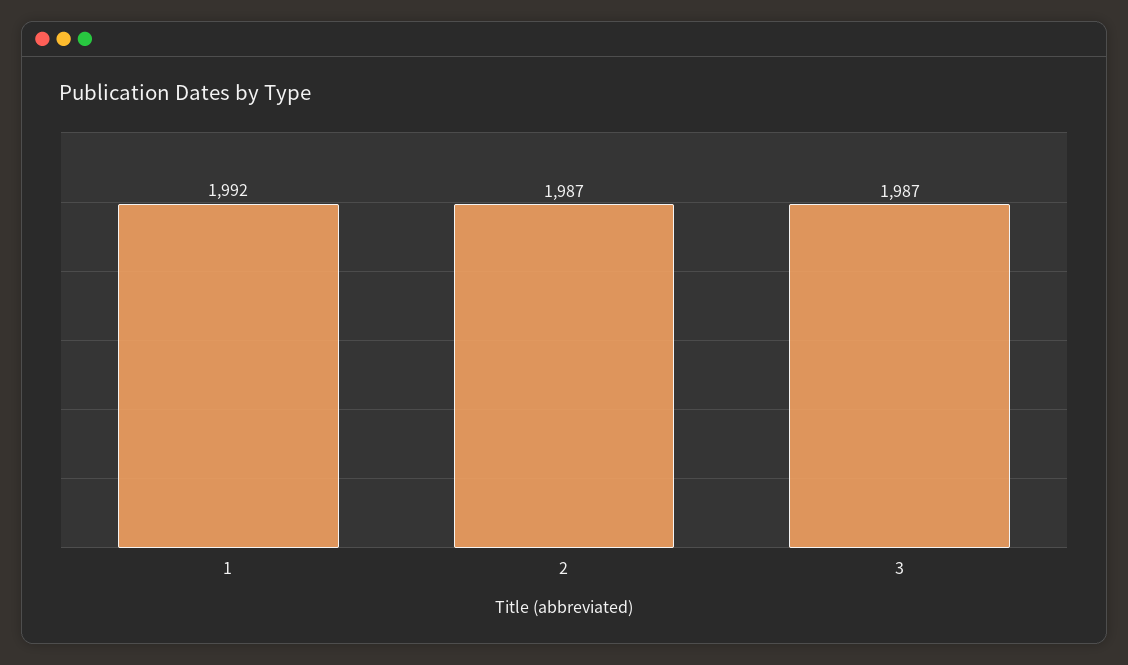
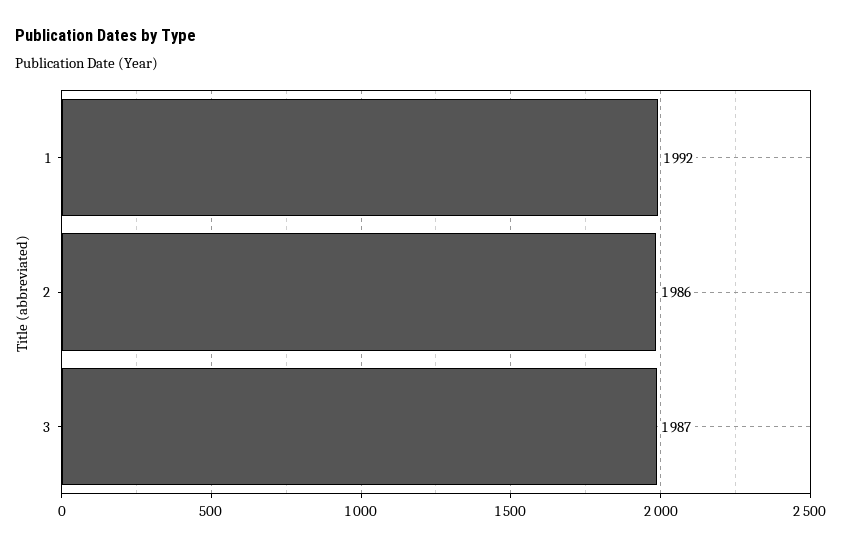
  {
    "1": 1992,
-   "2": 1987,
+   "2": 1986,
    "3": 1987
  }

